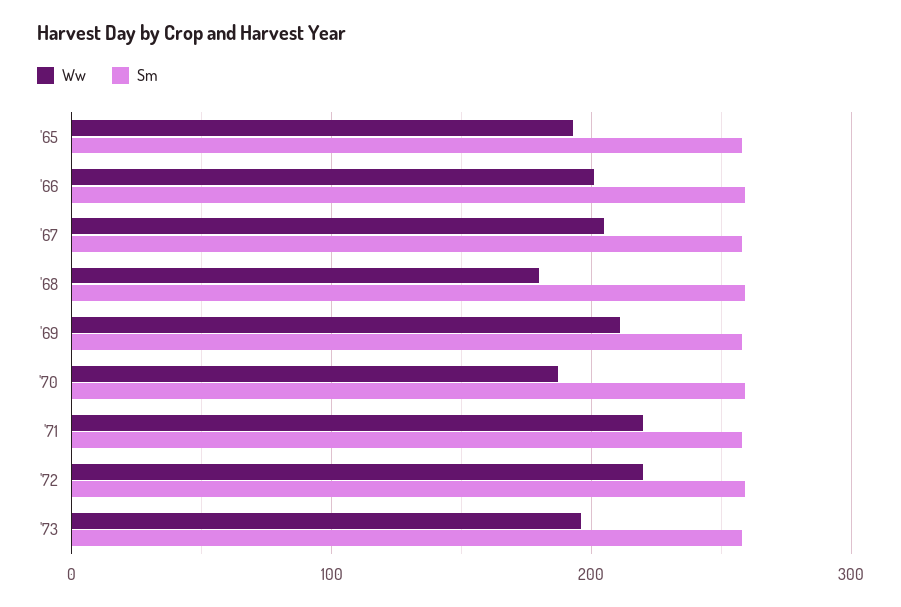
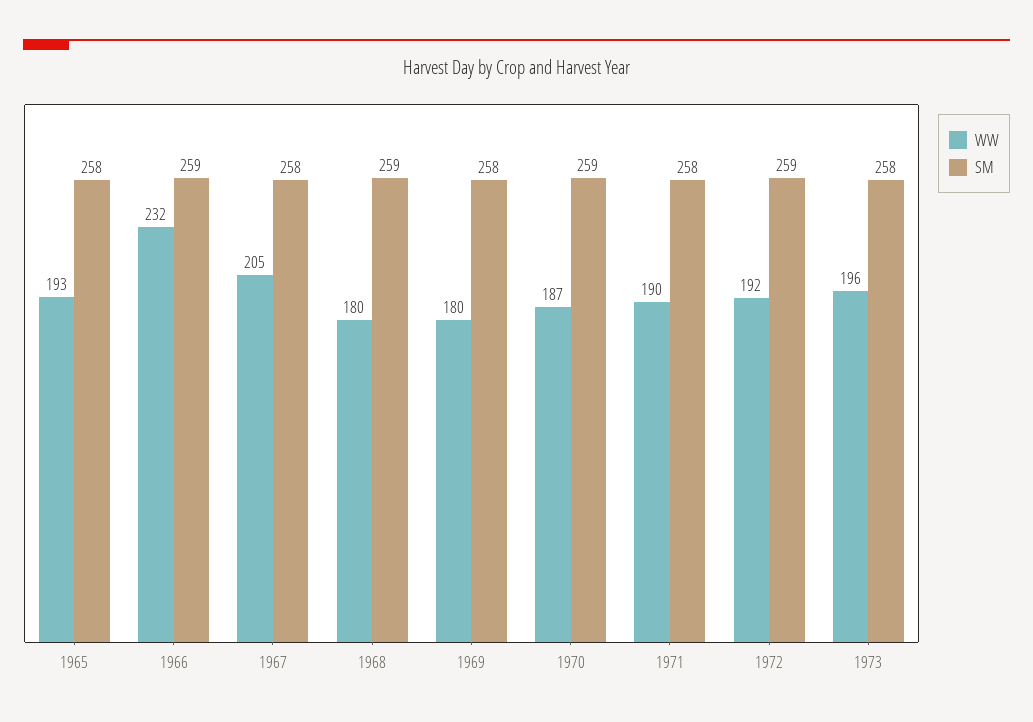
  {
    "Ww": {
      "'65": 193,
-     "'66": 200,
+     "'66": 232,
      "'67": 205,
      "'68": 180,
-     "'69": 210,
+     "'69": 180,
      "'70": 187,
-     "'71": 220,
+     "'71": 190,
-     "'72": 220,
+     "'72": 192,
      "'73": 196
    },
    "Sm": {
      "'65": 258,
      "'66": 259,
      "'67": 258,
      "'68": 259,
      "'69": 258,
      "'70": 259,
      "'71": 258,
      "'72": 259,
      "'73": 258
    }
  }

